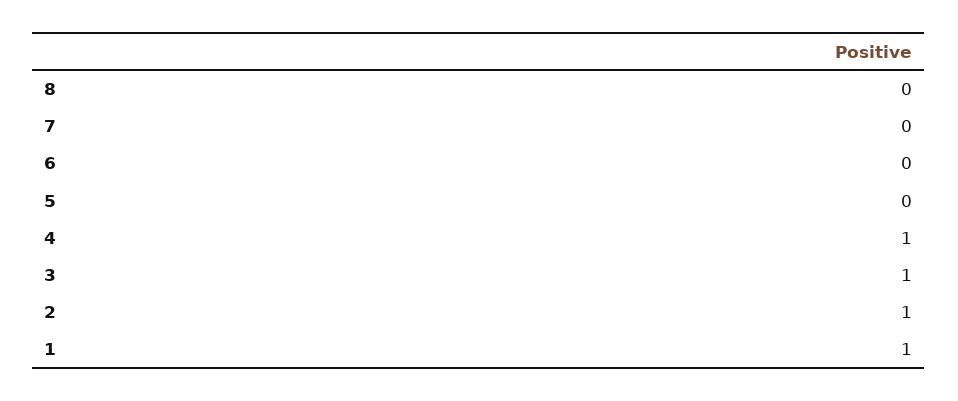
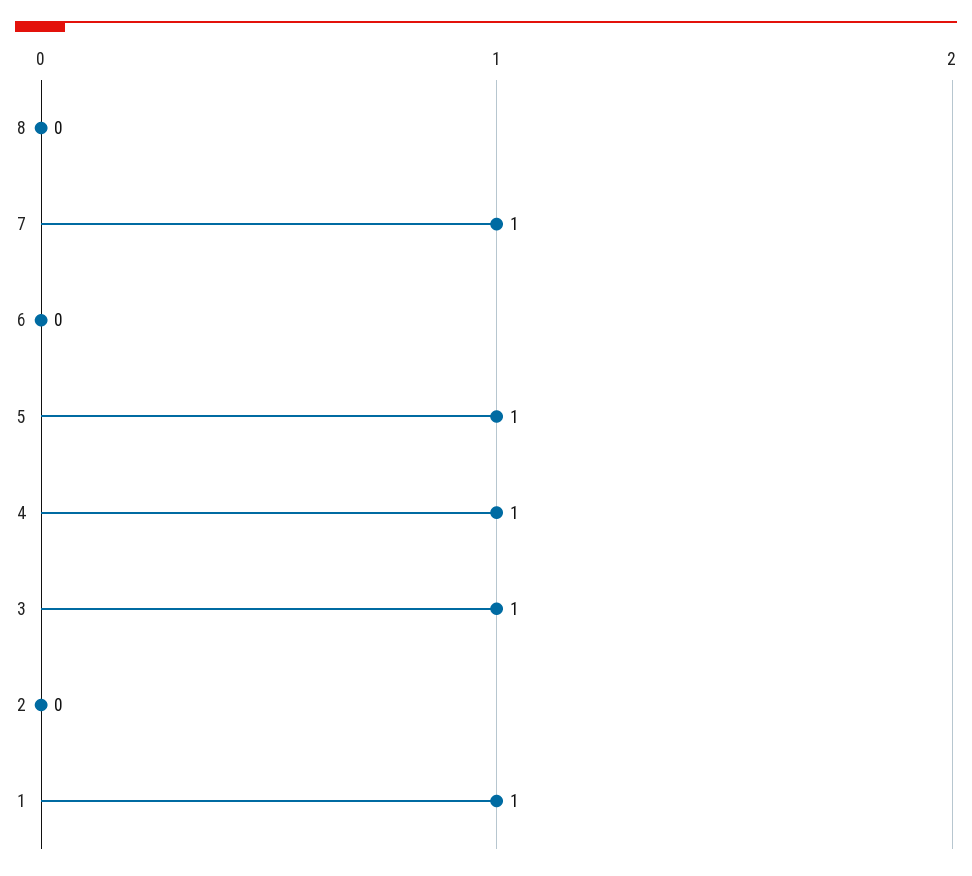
  {
    "8": 0,
-   "7": 0,
+   "7": 1,
    "6": 0,
-   "5": 0,
+   "5": 1,
    "4": 1,
    "3": 1,
-   "2": 1,
+   "2": 0,
    "1": 1
  }

